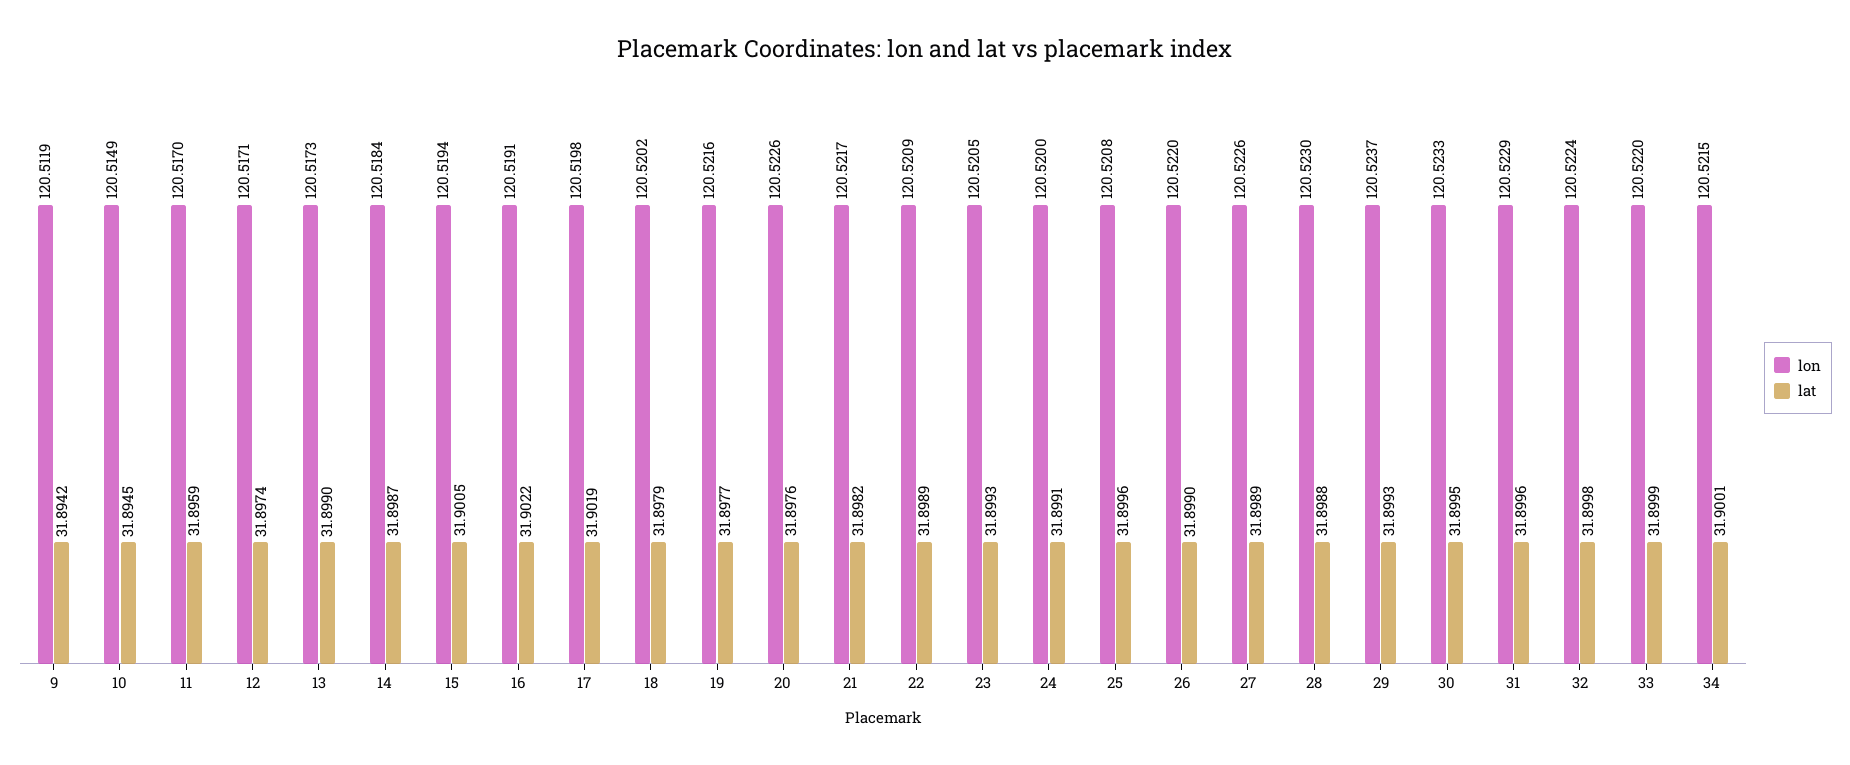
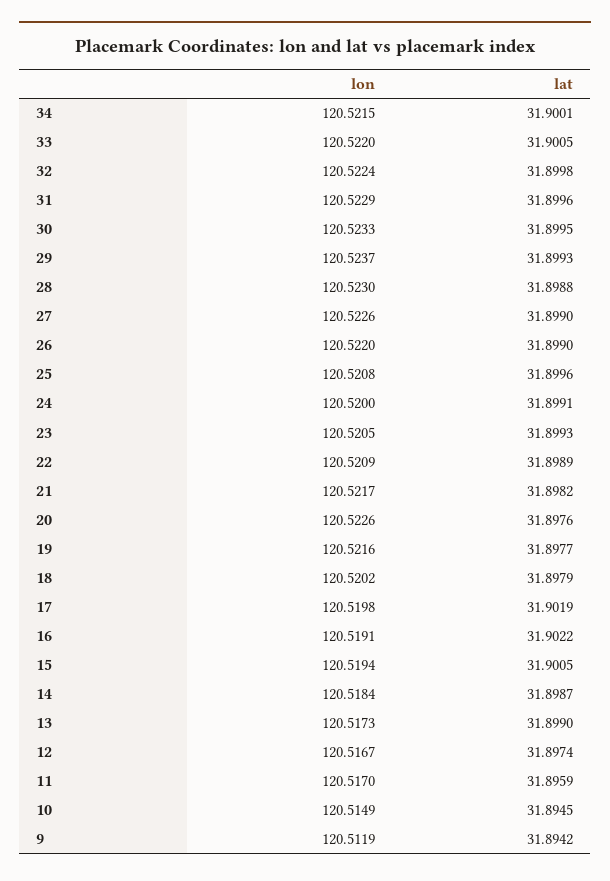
  {
    "lon": {
      "9": 120.5119,
      "10": 120.5149,
      "11": 120.517,
-     "12": 120.5171,
+     "12": 120.5167,
      "13": 120.5173,
      "14": 120.5184,
      "15": 120.5194,
      "16": 120.5191,
      "17": 120.5198,
      "18": 120.5202,
      "19": 120.5216,
      "20": 120.5226,
      "21": 120.5217,
      "22": 120.5209,
      "23": 120.5205,
      "24": 120.52,
      "25": 120.5208,
      "26": 120.522,
      "27": 120.5226,
      "28": 120.523,
      "29": 120.5237,
      "30": 120.5233,
      "31": 120.5229,
      "32": 120.5224,
      "33": 120.522,
      "34": 120.5215
    },
    "lat": {
      "9": 31.8942,
      "10": 31.8945,
      "11": 31.8959,
      "12": 31.8974,
      "13": 31.899,
      "14": 31.8987,
      "15": 31.9005,
      "16": 31.9022,
      "17": 31.9019,
      "18": 31.8979,
      "19": 31.8977,
      "20": 31.8976,
      "21": 31.8982,
      "22": 31.8989,
      "23": 31.8993,
      "24": 31.8991,
      "25": 31.8996,
      "26": 31.899,
-     "27": 31.8989,
+     "27": 31.899,
      "28": 31.8988,
      "29": 31.8993,
      "30": 31.8995,
      "31": 31.8996,
      "32": 31.8998,
-     "33": 31.8999,
+     "33": 31.9005,
      "34": 31.9001
    }
  }

